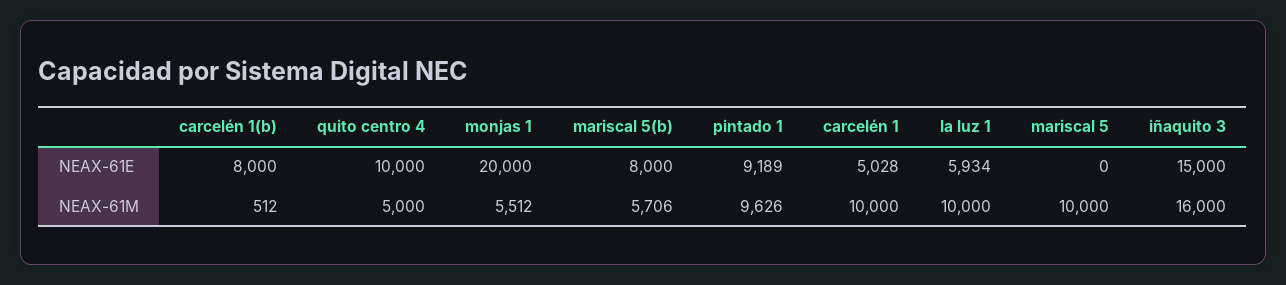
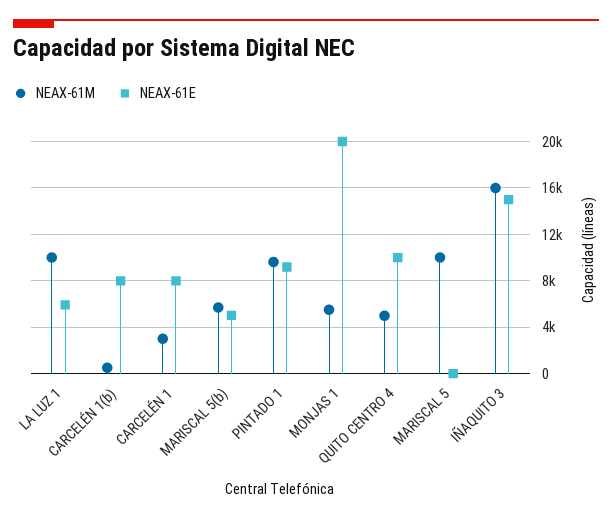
  {
    "NEAX-61E": {
      "carcelén 1(b)": 8000,
      "quito centro 4": 10000,
      "monjas 1": 20000,
-     "mariscal 5(b)": 8000,
+     "mariscal 5(b)": 5000,
      "pintado 1": 9189,
-     "carcelén 1": 5028,
+     "carcelén 1": 8000,
      "la luz 1": 5934,
      "mariscal 5": 0,
      "iñaquito 3": 15000
    },
    "NEAX-61M": {
      "carcelén 1(b)": 512,
      "quito centro 4": 5000,
      "monjas 1": 5512,
      "mariscal 5(b)": 5706,
      "pintado 1": 9626,
-     "carcelén 1": 10000,
+     "carcelén 1": 3000,
      "la luz 1": 10000,
      "mariscal 5": 10000,
      "iñaquito 3": 16000
    }
  }

